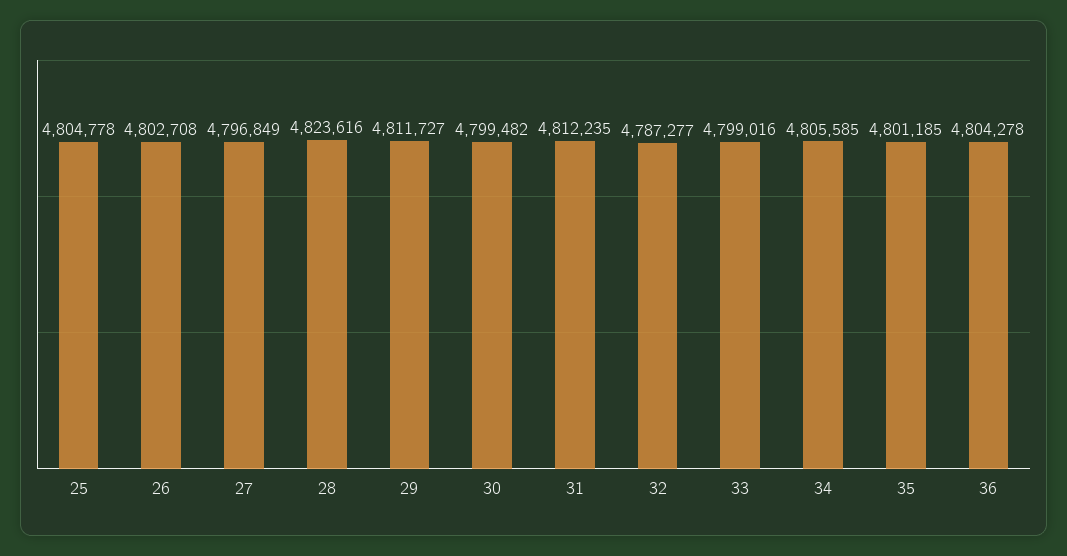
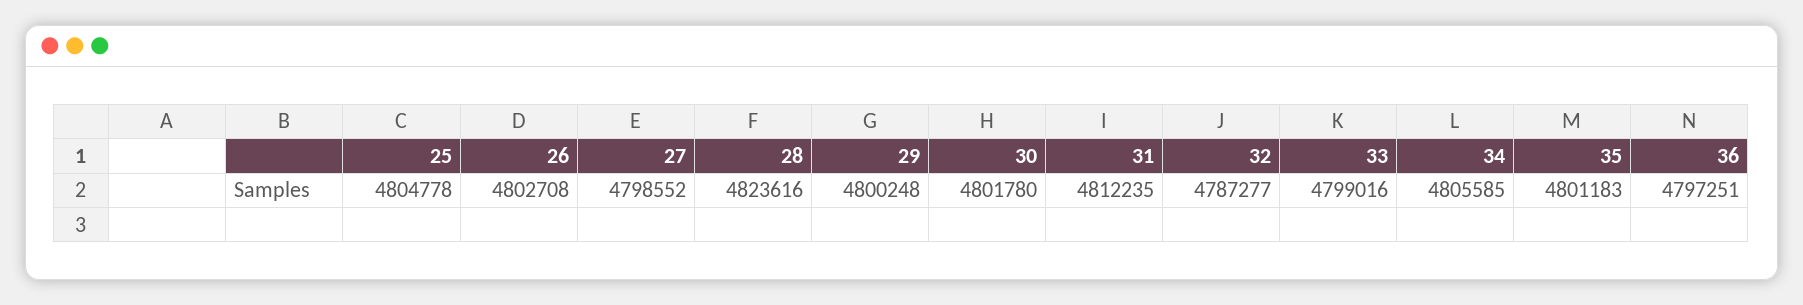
  {
    "25": 4804778,
    "26": 4802708,
-   "27": 4796849,
+   "27": 4798552,
    "28": 4823616,
-   "29": 4811727,
+   "29": 4800248,
-   "30": 4799482,
+   "30": 4801780,
    "31": 4812235,
    "32": 4787277,
    "33": 4799016,
    "34": 4805585,
-   "35": 4801185,
+   "35": 4801183,
-   "36": 4804278
+   "36": 4797251
  }

